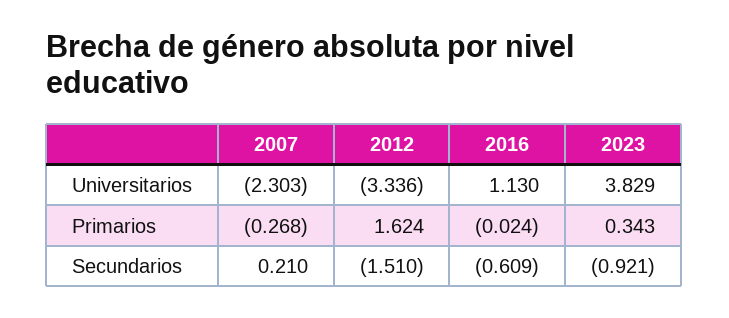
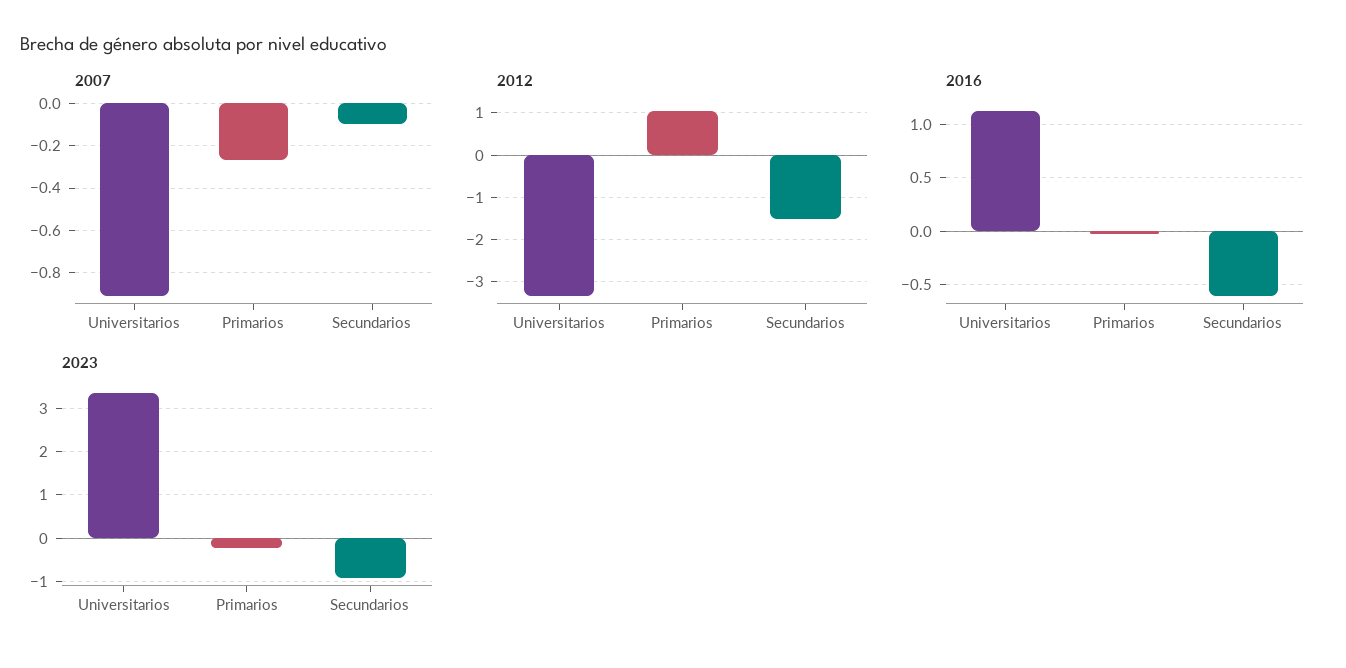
  {
    "2007": {
-     "Universitarios": -2.303,
+     "Universitarios": -0.9,
      "Primarios": -0.268,
-     "Secundarios": 0.21
+     "Secundarios": -0.1
    },
    "2012": {
      "Universitarios": -3.336,
-     "Primarios": 1.624,
+     "Primarios": 1,
      "Secundarios": -1.51
    },
    "2016": {
      "Universitarios": 1.13,
      "Primarios": -0.024,
      "Secundarios": -0.609
    },
    "2023": {
-     "Universitarios": 3.829,
+     "Universitarios": 3.4,
-     "Primarios": 0.343,
+     "Primarios": -0.2,
      "Secundarios": -0.921
    }
  }

